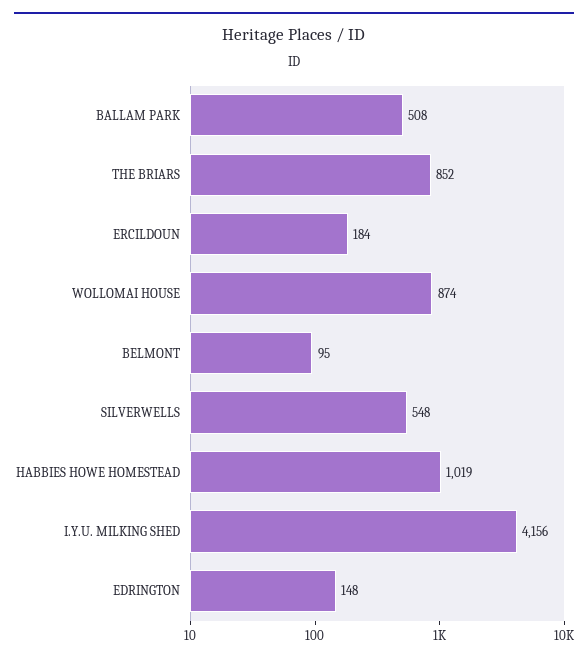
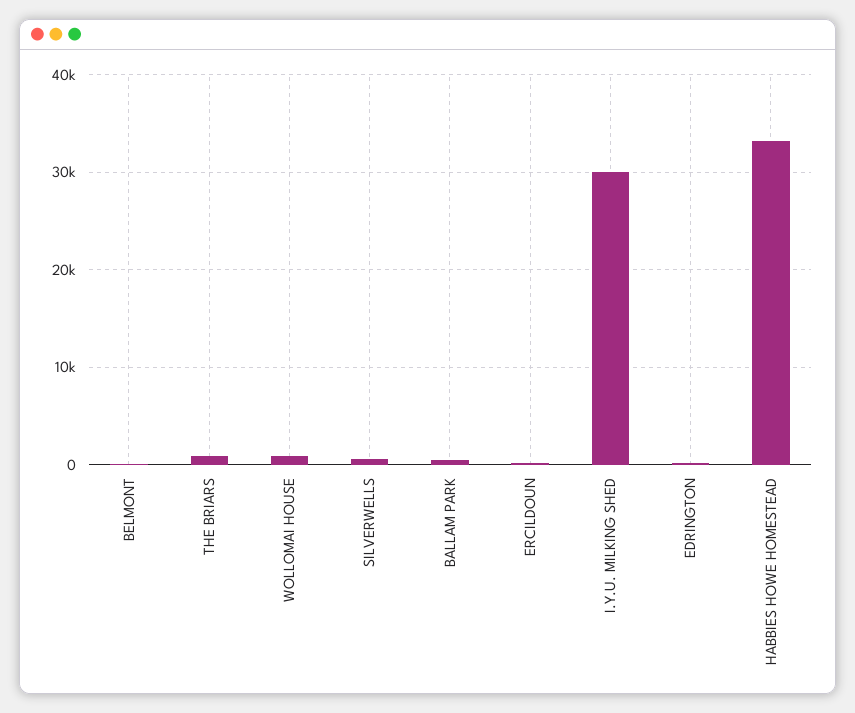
  {
    "BALLAM PARK": 508,
    "THE BRIARS": 852,
    "ERCILDOUN": 184,
    "WOLLOMAI HOUSE": 874,
    "BELMONT": 95,
    "SILVERWELLS": 548,
-   "HABBIES HOWE HOMESTEAD": 1019,
+   "HABBIES HOWE HOMESTEAD": 33000,
-   "I.Y.U. MILKING SHED": 4156,
+   "I.Y.U. MILKING SHED": 30000,
    "EDRINGTON": 148
  }

